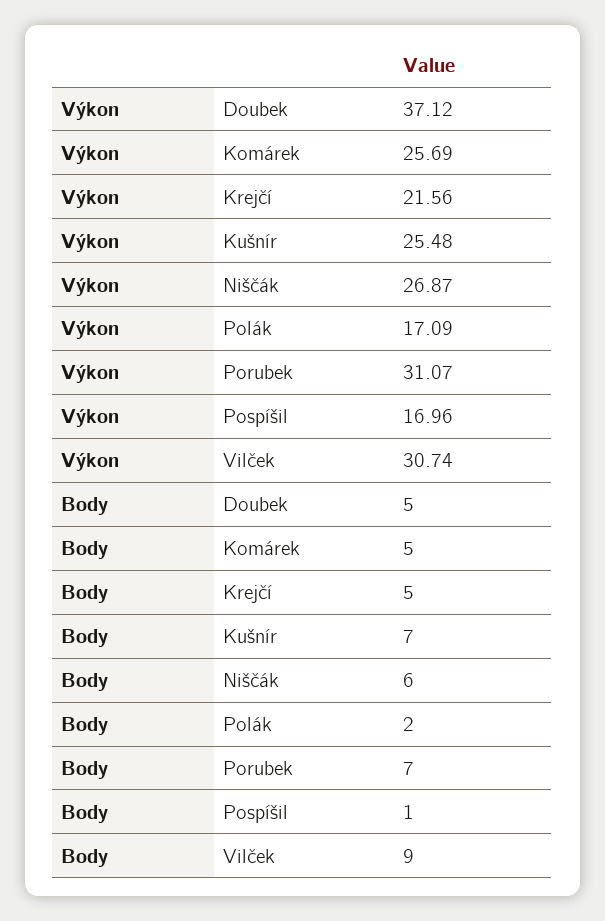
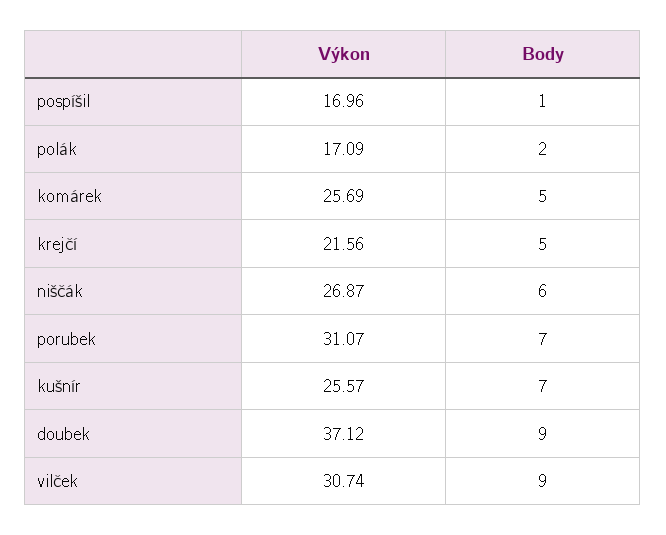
  {
    "Výkon": {
      "Doubek": 37.12,
      "Komárek": 25.69,
      "Krejčí": 21.56,
-     "Kušnír": 25.48,
+     "Kušnír": 25.57,
      "Niščák": 26.87,
      "Polák": 17.09,
      "Porubek": 31.07,
      "Pospíšil": 16.96,
      "Vilček": 30.74
    },
    "Body": {
-     "Doubek": 5,
+     "Doubek": 9,
      "Komárek": 5,
      "Krejčí": 5,
      "Kušnír": 7,
      "Niščák": 6,
      "Polák": 2,
      "Porubek": 7,
      "Pospíšil": 1,
      "Vilček": 9
    }
  }

